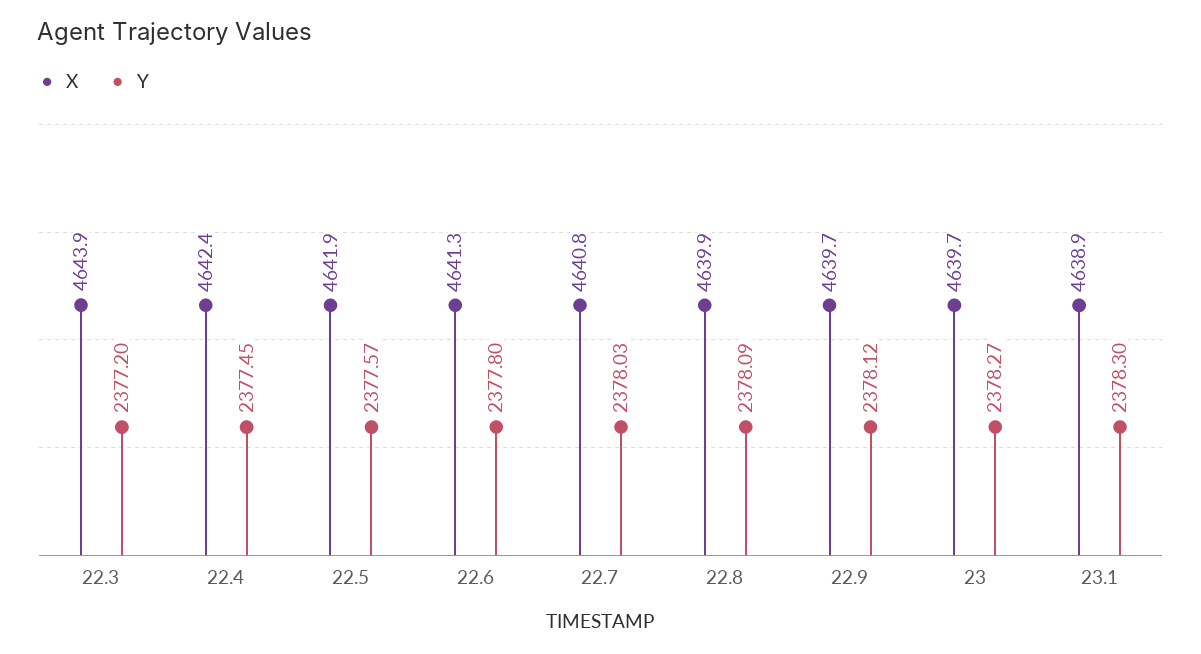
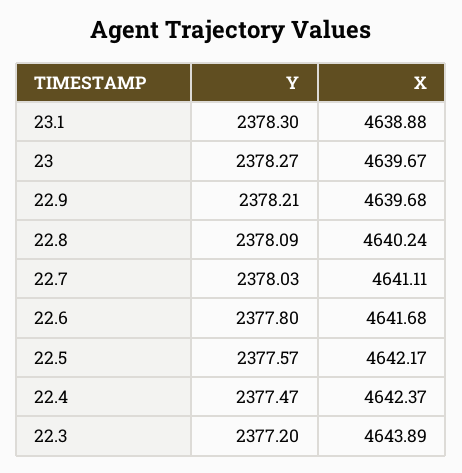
  {
    "X": {
      "22.3": 4643.89,
      "22.4": 4642.37,
-     "22.5": 4641.9,
+     "22.5": 4642.17,
-     "22.6": 4641.3,
+     "22.6": 4641.68,
-     "22.7": 4640.8,
+     "22.7": 4641.11,
-     "22.8": 4639.9,
+     "22.8": 4640.24,
      "22.9": 4639.68,
      "23": 4639.67,
      "23.1": 4638.88
    },
    "Y": {
      "22.3": 2377.2,
-     "22.4": 2377.45,
+     "22.4": 2377.47,
      "22.5": 2377.57,
      "22.6": 2377.8,
      "22.7": 2378.03,
      "22.8": 2378.09,
-     "22.9": 2378.12,
+     "22.9": 2378.21,
      "23": 2378.27,
      "23.1": 2378.3
    }
  }

